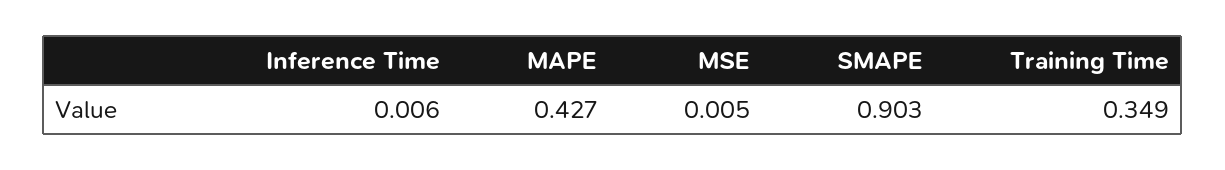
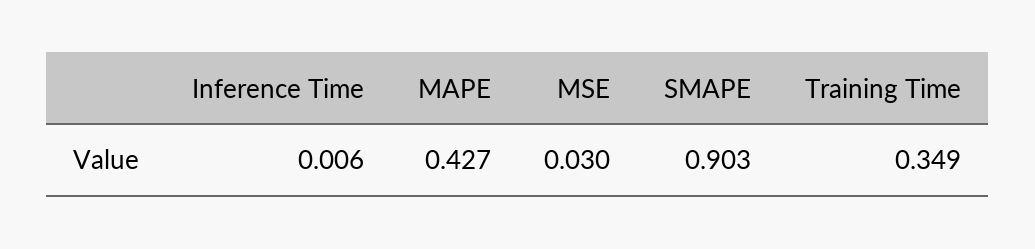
  {
    "Inference Time": 0.006,
    "MAPE": 0.427,
-   "MSE": 0.005,
+   "MSE": 0.03,
    "SMAPE": 0.903,
    "Training Time": 0.349
  }

